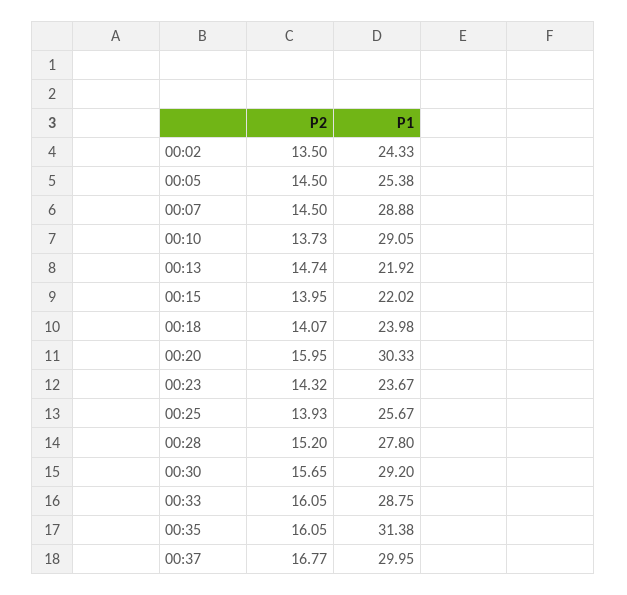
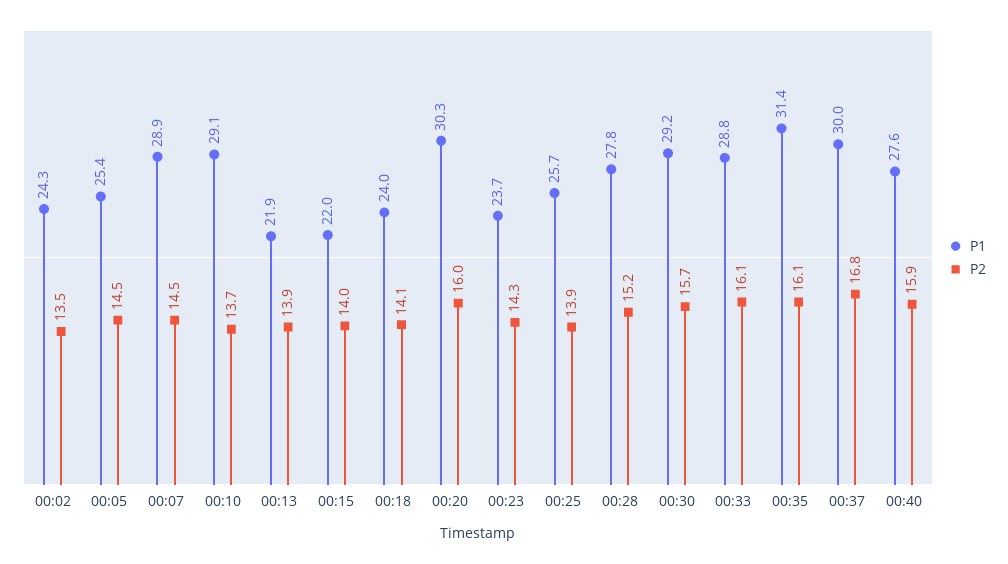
  {
    "P2": {
      "00:02": 13.5,
      "00:05": 14.5,
      "00:07": 14.5,
      "00:10": 13.73,
-     "00:13": 14.74,
+     "00:13": 13.9,
      "00:15": 13.95,
      "00:18": 14.07,
      "00:20": 15.95,
      "00:23": 14.32,
      "00:25": 13.93,
      "00:28": 15.2,
      "00:30": 15.65,
      "00:33": 16.05,
      "00:35": 16.05,
-     "00:37": 16.77
+     "00:37": 16.77,
+     "00:40": 15.9
    },
    "P1": {
      "00:02": 24.33,
      "00:05": 25.38,
      "00:07": 28.88,
      "00:10": 29.05,
      "00:13": 21.92,
      "00:15": 22.02,
      "00:18": 23.98,
      "00:20": 30.33,
      "00:23": 23.67,
      "00:25": 25.67,
      "00:28": 27.8,
      "00:30": 29.2,
      "00:33": 28.75,
      "00:35": 31.38,
-     "00:37": 29.95
+     "00:37": 29.95,
+     "00:40": 27.6
    }
  }

